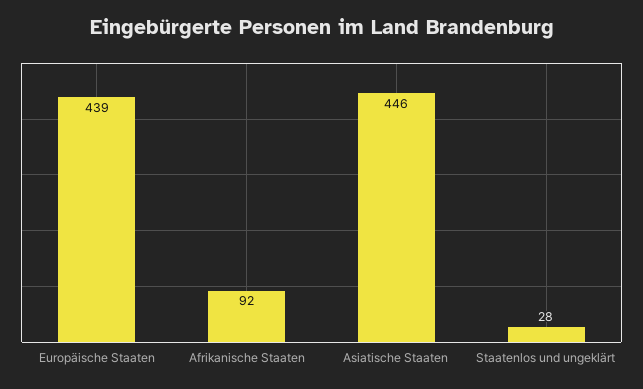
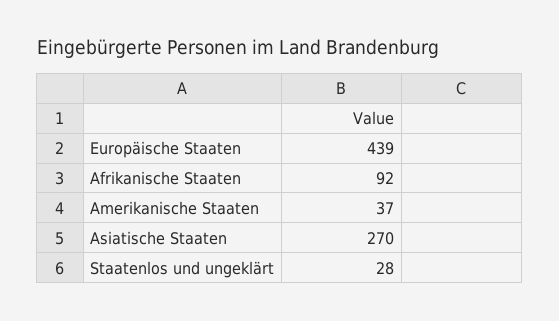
  {
    "Europäische Staaten": 439,
    "Afrikanische Staaten": 92,
-   "Asiatische Staaten": 446,
+   "Asiatische Staaten": 270,
-   "Staatenlos und ungeklärt": 28
+   "Staatenlos und ungeklärt": 28,
+   "Amerikanische Staaten": 37
  }

